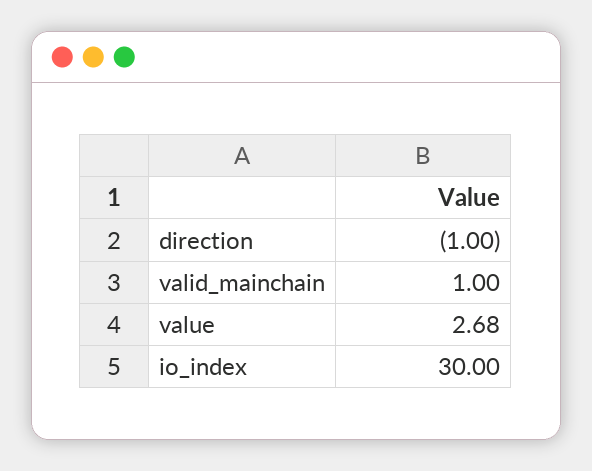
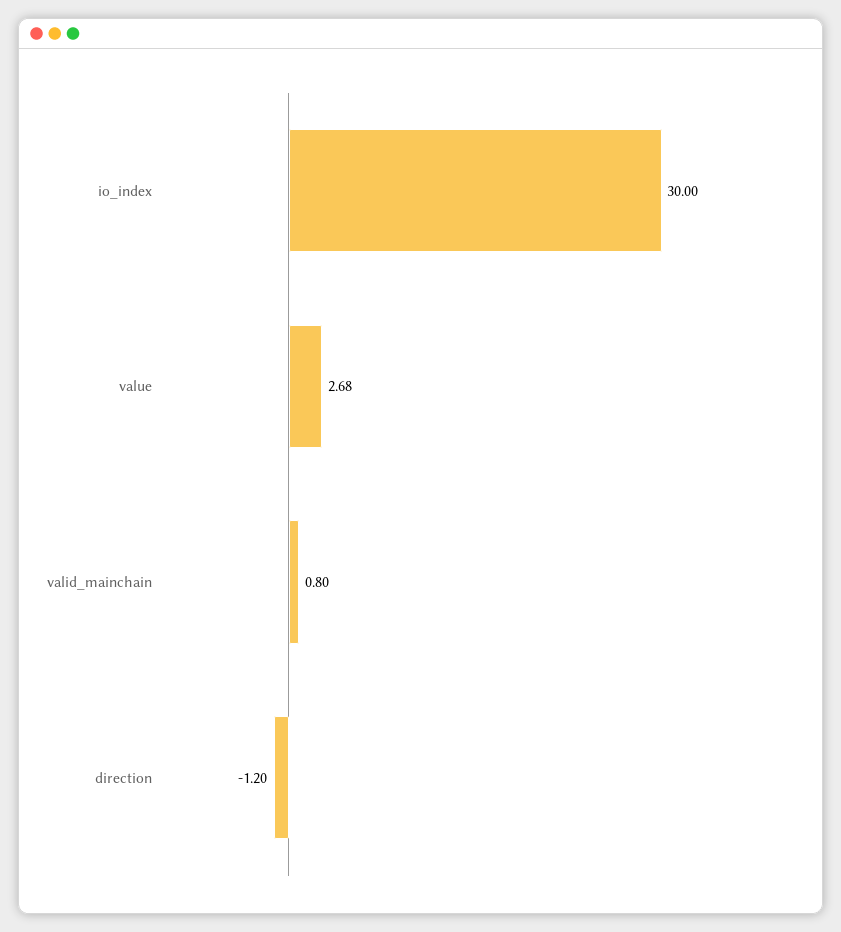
  {
-   "direction": -1,
+   "direction": -1.2,
-   "valid_mainchain": 1,
+   "valid_mainchain": 0.8,
    "value": 2.68,
    "io_index": 30
  }

